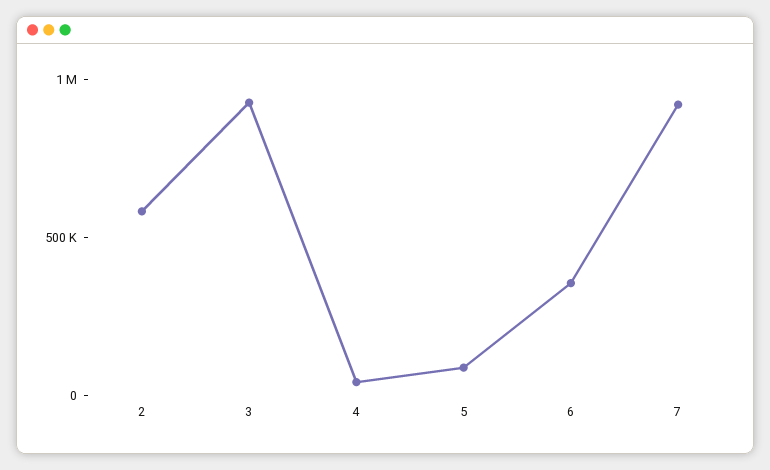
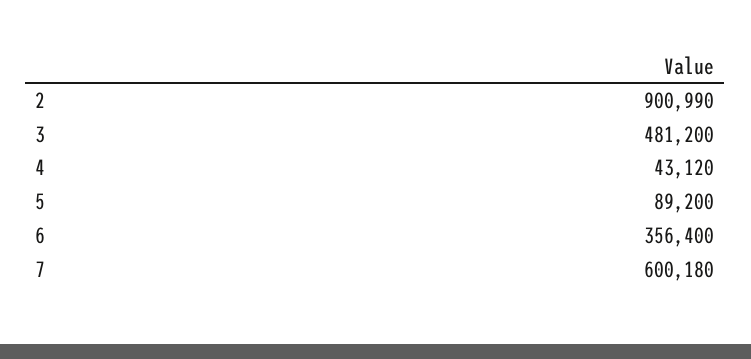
  {
-   "2": 600000,
+   "2": 900990,
-   "3": 900000,
+   "3": 481200,
    "4": 43120,
    "5": 89200,
    "6": 356400,
-   "7": 900000
+   "7": 600180
  }

